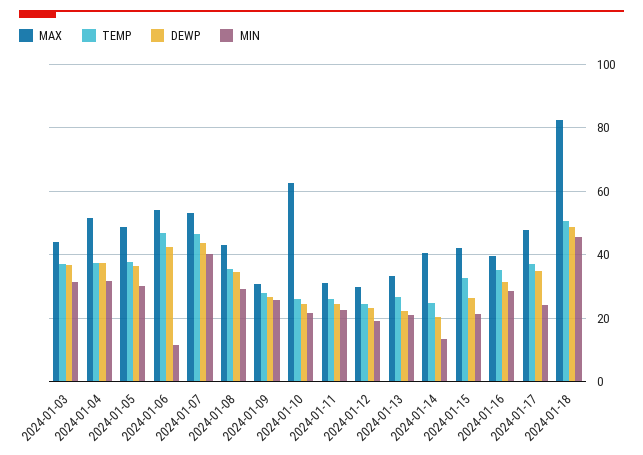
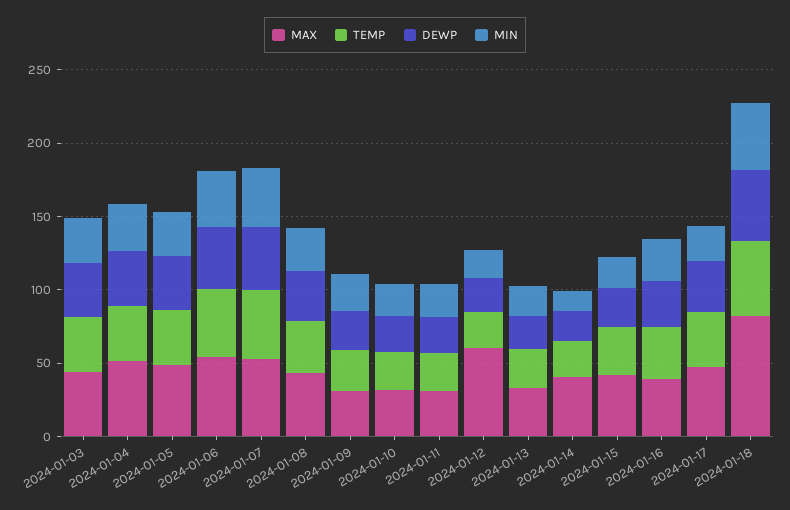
  {
    "MAX": {
      "2024-01-03": 44,
      "2024-01-04": 52,
      "2024-01-05": 48,
      "2024-01-06": 54,
      "2024-01-07": 54,
      "2024-01-08": 44,
      "2024-01-09": 30,
-     "2024-01-10": 62,
+     "2024-01-10": 30,
      "2024-01-11": 30,
-     "2024-01-12": 30,
+     "2024-01-12": 60,
      "2024-01-13": 34,
      "2024-01-14": 40,
      "2024-01-15": 42,
      "2024-01-16": 40,
      "2024-01-17": 48,
      "2024-01-18": 82
    },
    "TEMP": {
      "2024-01-03": 38,
      "2024-01-04": 38,
      "2024-01-05": 38,
      "2024-01-06": 46,
      "2024-01-07": 46,
      "2024-01-08": 36,
      "2024-01-09": 28,
      "2024-01-10": 26,
      "2024-01-11": 26,
      "2024-01-12": 24,
      "2024-01-13": 26,
      "2024-01-14": 24,
      "2024-01-15": 32,
      "2024-01-16": 36,
      "2024-01-17": 38,
      "2024-01-18": 50
    },
    "DEWP": {
      "2024-01-03": 36,
      "2024-01-04": 38,
      "2024-01-05": 36,
      "2024-01-06": 42,
      "2024-01-07": 44,
      "2024-01-08": 34,
      "2024-01-09": 26,
      "2024-01-10": 24,
      "2024-01-11": 24,
      "2024-01-12": 24,
      "2024-01-13": 22,
      "2024-01-14": 20,
      "2024-01-15": 26,
      "2024-01-16": 32,
      "2024-01-17": 34,
      "2024-01-18": 48
    },
    "MIN": {
      "2024-01-03": 32,
      "2024-01-04": 32,
      "2024-01-05": 30,
-     "2024-01-06": 12,
+     "2024-01-06": 40,
      "2024-01-07": 40,
      "2024-01-08": 30,
      "2024-01-09": 26,
      "2024-01-10": 22,
      "2024-01-11": 22,
      "2024-01-12": 20,
      "2024-01-13": 22,
      "2024-01-14": 14,
      "2024-01-15": 22,
      "2024-01-16": 28,
      "2024-01-17": 24,
      "2024-01-18": 46
    }
  }

